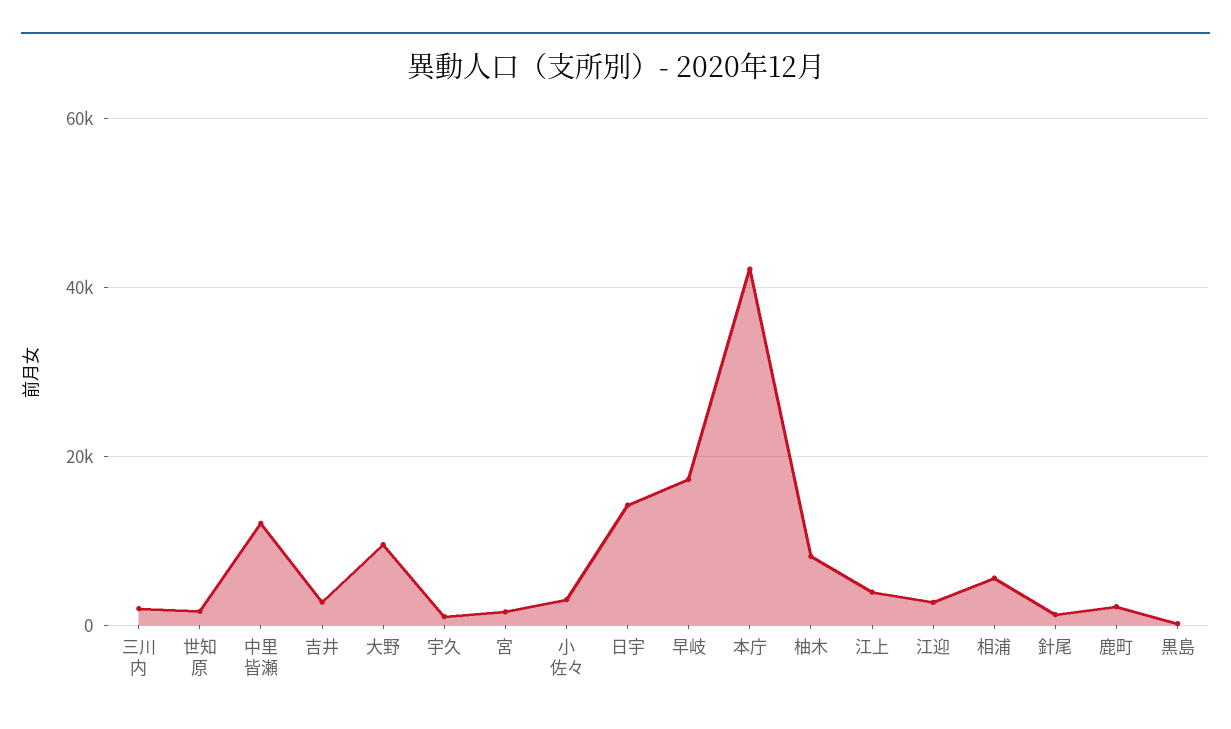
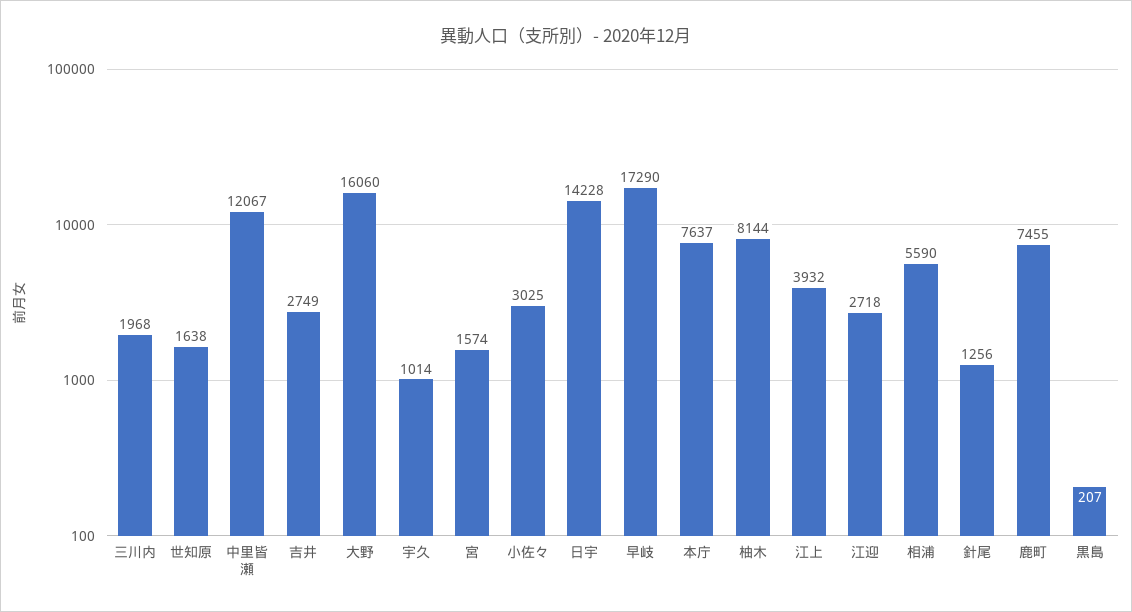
  {
    "三川内": 1968,
    "世知原": 1638,
    "中里皆瀬": 12067,
    "吉井": 2749,
-   "大野": 10000,
+   "大野": 16060,
    "宇久": 1014,
    "宮": 1574,
    "小佐々": 3025,
    "日宇": 14228,
    "早岐": 17290,
-   "本庁": 42000,
+   "本庁": 7637,
    "柚木": 8144,
    "江上": 3932,
    "江迎": 2718,
    "相浦": 5590,
    "針尾": 1256,
-   "鹿町": 2000,
+   "鹿町": 7455,
    "黒島": 207
  }

